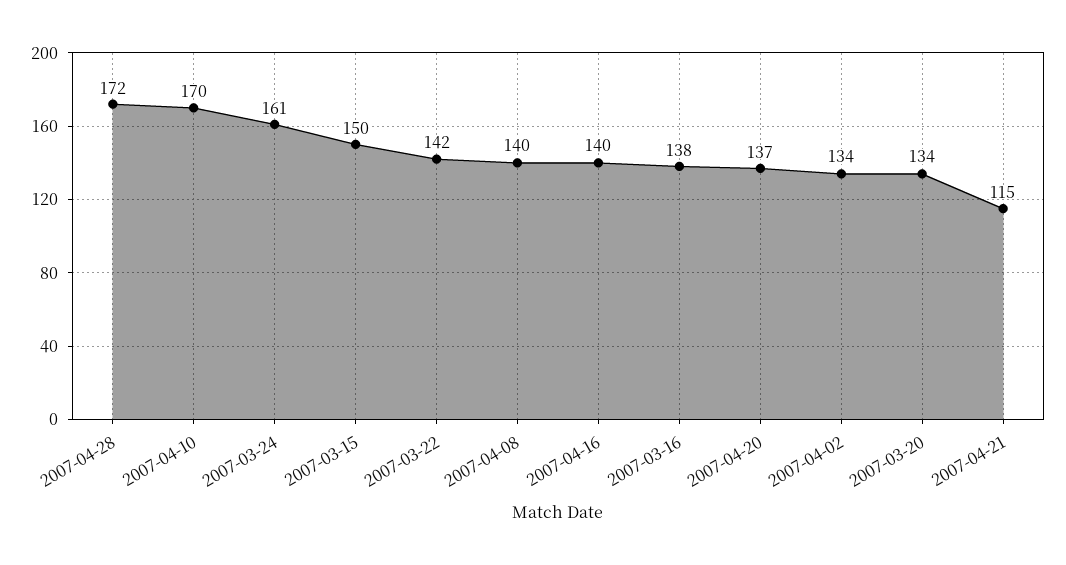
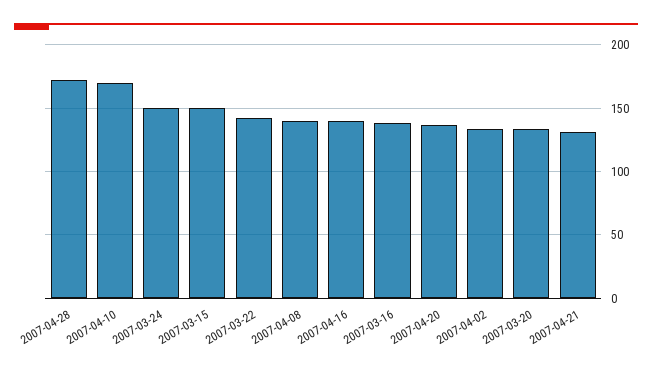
  {
    "2007-04-28": 172,
    "2007-04-10": 170,
-   "2007-03-24": 161,
+   "2007-03-24": 150,
    "2007-03-15": 150,
    "2007-03-22": 142,
    "2007-04-08": 140,
    "2007-04-16": 140,
    "2007-03-16": 138,
    "2007-04-20": 137,
    "2007-04-02": 134,
    "2007-03-20": 134,
-   "2007-04-21": 115
+   "2007-04-21": 130
  }

